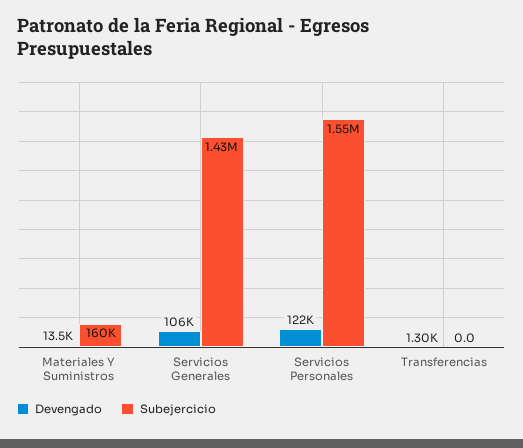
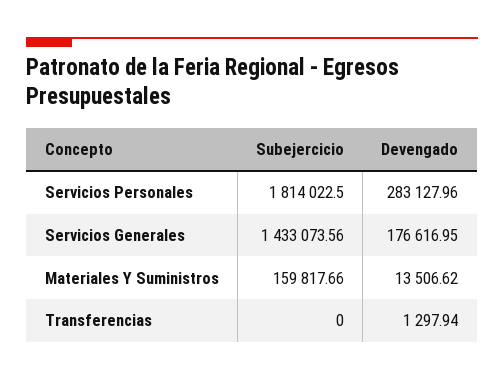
  {
    "Devengado": {
      "Materiales Y Suministros": 13506.62,
-     "Servicios Generales": 106000,
+     "Servicios Generales": 176616.95,
-     "Servicios Personales": 122000,
+     "Servicios Personales": 283127.96,
      "Transferencias": 1297.94
    },
    "Subejercicio": {
      "Materiales Y Suministros": 159817.66,
      "Servicios Generales": 1433073.56,
-     "Servicios Personales": 1550000,
+     "Servicios Personales": 1814022.5,
      "Transferencias": 0
    }
  }

